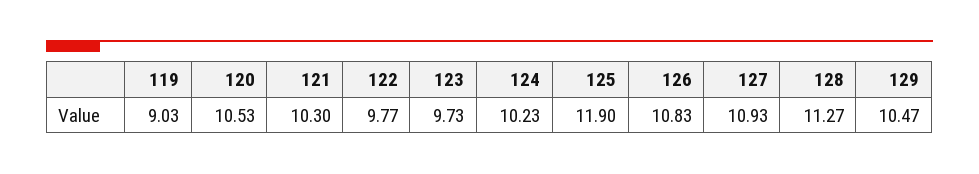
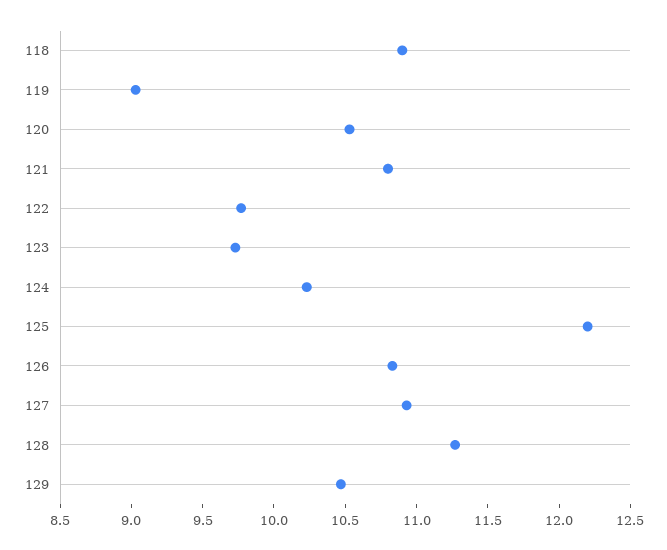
  {
    "119": 9.03,
    "120": 10.53,
-   "121": 10.3,
+   "121": 10.8,
    "122": 9.77,
    "123": 9.73,
    "124": 10.23,
-   "125": 11.9,
+   "125": 12.2,
    "126": 10.83,
    "127": 10.93,
    "128": 11.27,
-   "129": 10.47
+   "129": 10.47,
+   "118": 10.9
  }

